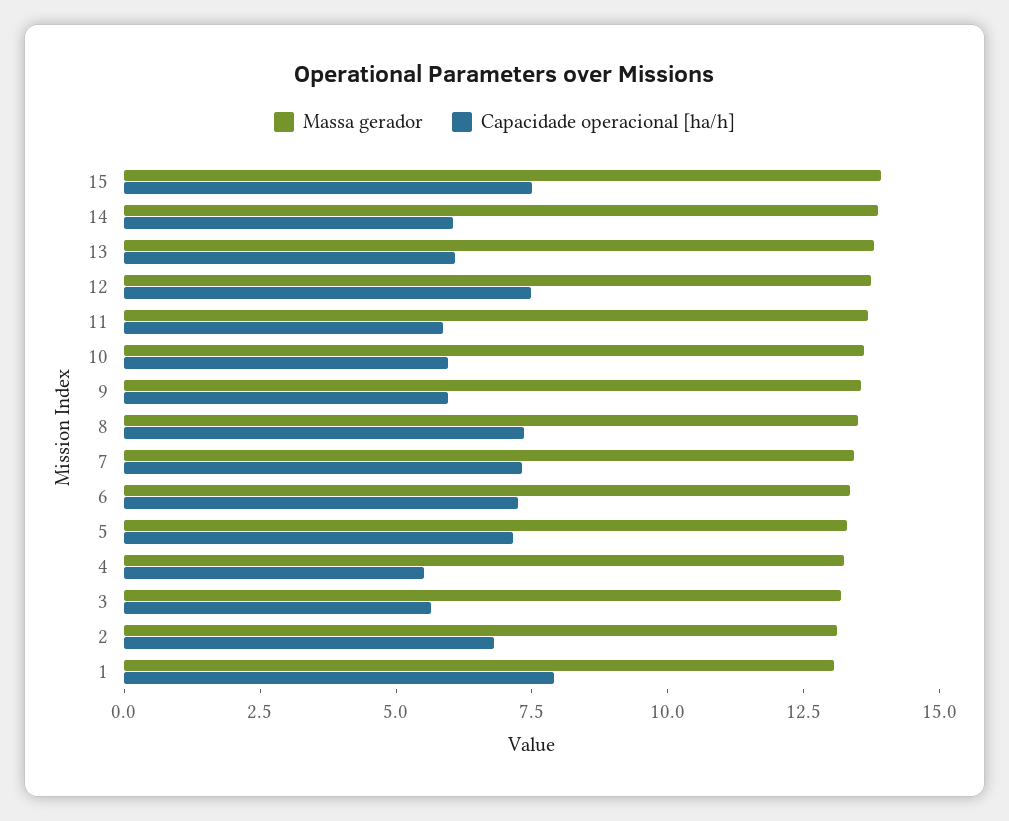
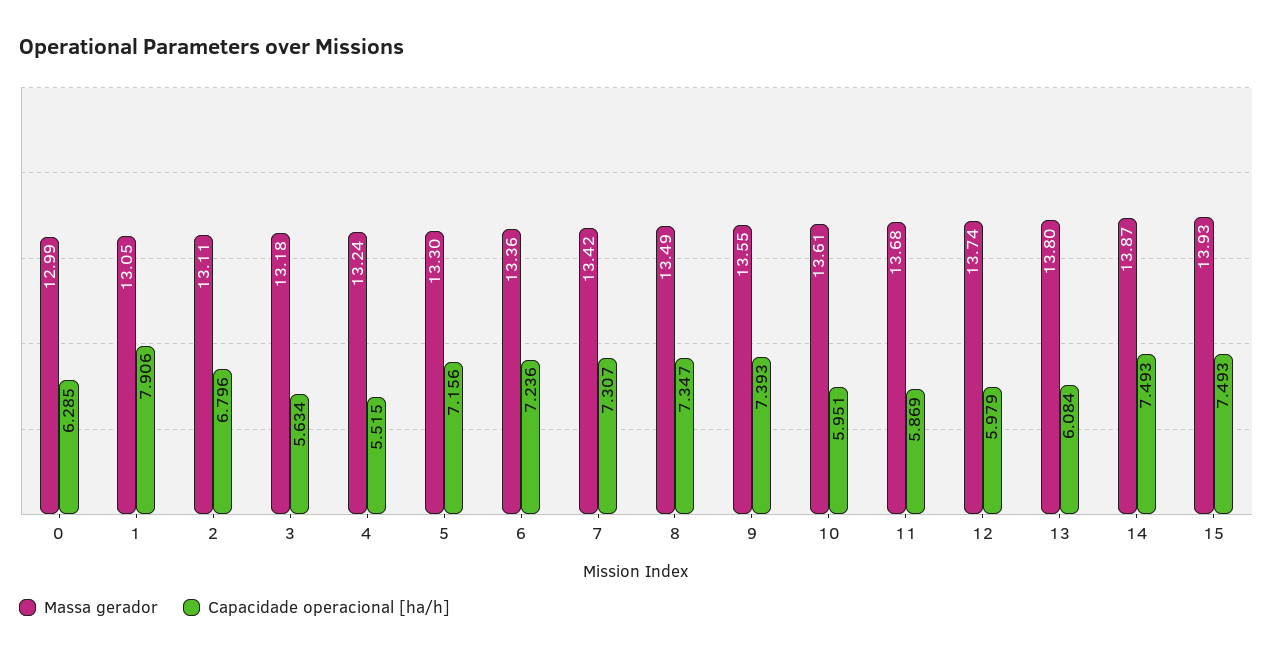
  {
    "Massa gerador": {
      "15": 13.93,
      "14": 13.87,
      "13": 13.8,
      "12": 13.74,
      "11": 13.68,
      "10": 13.61,
      "9": 13.55,
      "8": 13.49,
      "7": 13.42,
      "6": 13.36,
      "5": 13.3,
      "4": 13.24,
      "3": 13.18,
      "2": 13.11,
-     "1": 13.05
+     "1": 13.05,
+     "0": 12.99
    },
    "Capacidade operacional [ha/h]": {
      "15": 7.493,
-     "14": 6,
+     "14": 7.493,
      "13": 6.084,
-     "12": 7.5,
+     "12": 5.979,
      "11": 5.869,
      "10": 5.951,
-     "9": 6,
+     "9": 7.393,
      "8": 7.347,
      "7": 7.307,
      "6": 7.236,
      "5": 7.156,
      "4": 5.515,
      "3": 5.634,
      "2": 6.796,
-     "1": 7.906
+     "1": 7.906,
+     "0": 6.285
    }
  }

